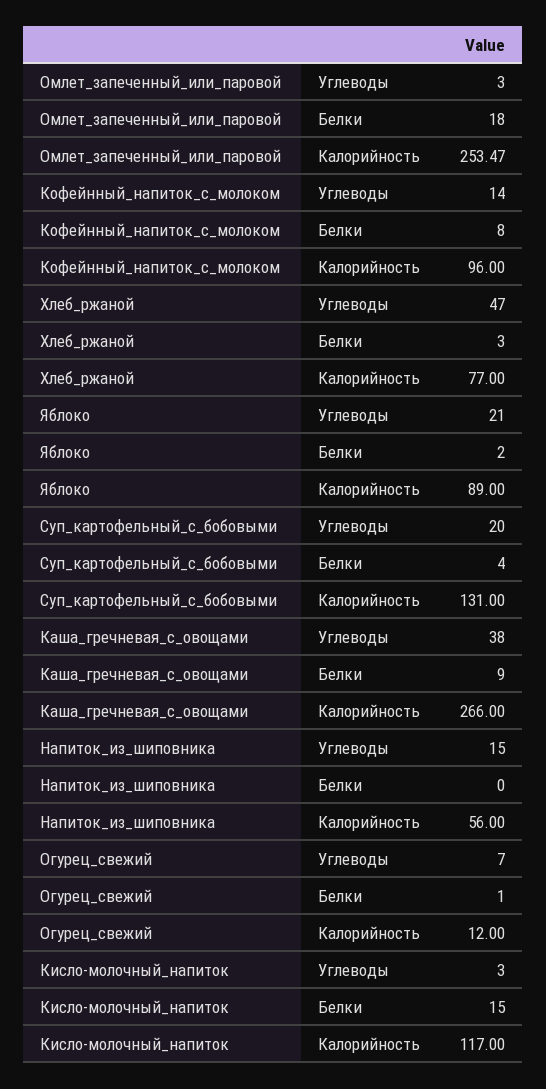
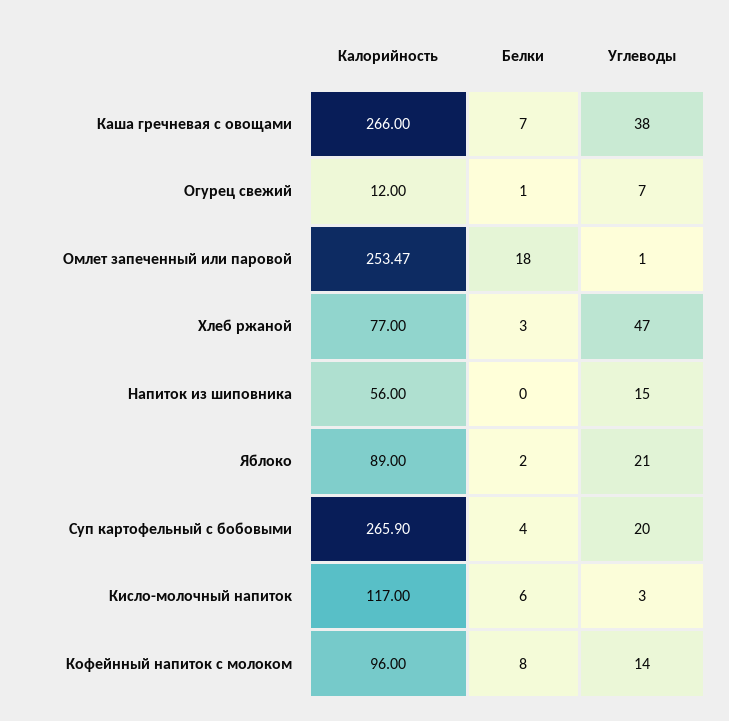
  {
    "Омлет_запеченный_или_паровой": {
-     "Углеводы": 3,
+     "Углеводы": 1,
      "Белки": 18,
      "Калорийность": 253.47
    },
    "Кофейнный_напиток_с_молоком": {
      "Углеводы": 14,
      "Белки": 8,
      "Калорийность": 96
    },
    "Хлеб_ржаной": {
      "Углеводы": 47,
      "Белки": 3,
      "Калорийность": 77
    },
    "Яблоко": {
      "Углеводы": 21,
      "Белки": 2,
      "Калорийность": 89
    },
    "Суп_картофельный_с_бобовыми": {
      "Углеводы": 20,
      "Белки": 4,
-     "Калорийность": 131
+     "Калорийность": 265.9
    },
    "Каша_гречневая_с_овощами": {
      "Углеводы": 38,
-     "Белки": 9,
+     "Белки": 7,
      "Калорийность": 266
    },
    "Напиток_из_шиповника": {
      "Углеводы": 15,
      "Белки": 0,
      "Калорийность": 56
    },
    "Огурец_свежий": {
      "Углеводы": 7,
      "Белки": 1,
      "Калорийность": 12
    },
    "Кисло-молочный_напиток": {
      "Углеводы": 3,
-     "Белки": 15,
+     "Белки": 6,
      "Калорийность": 117
    }
  }

